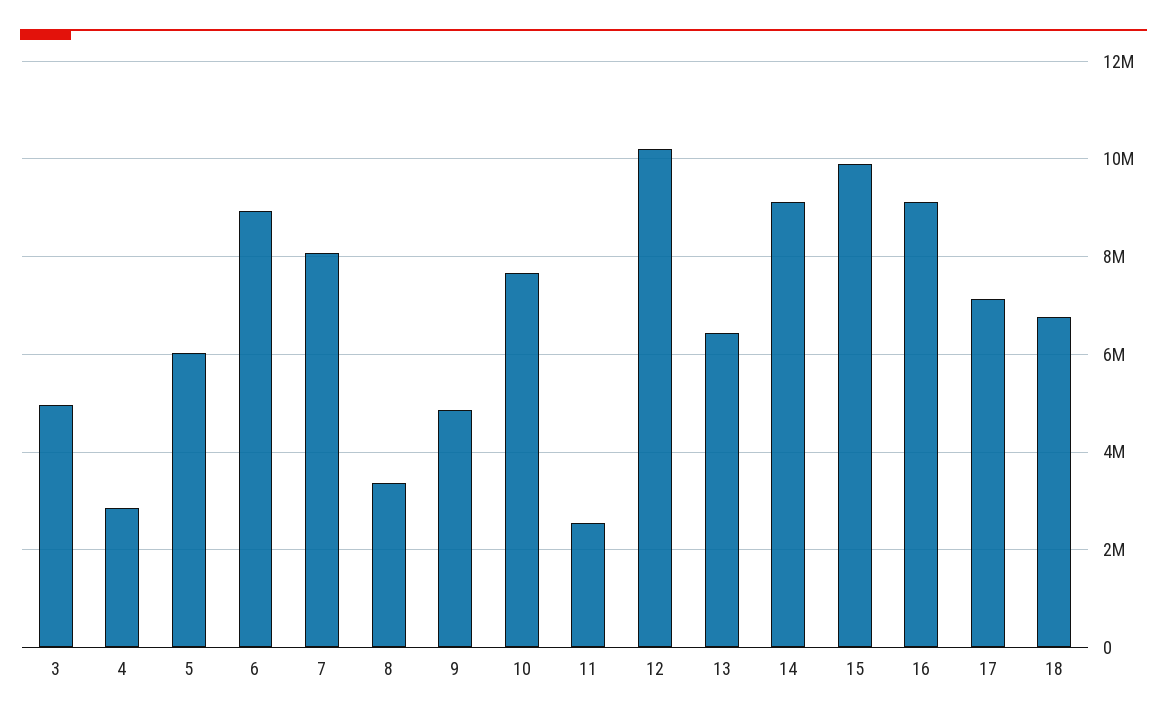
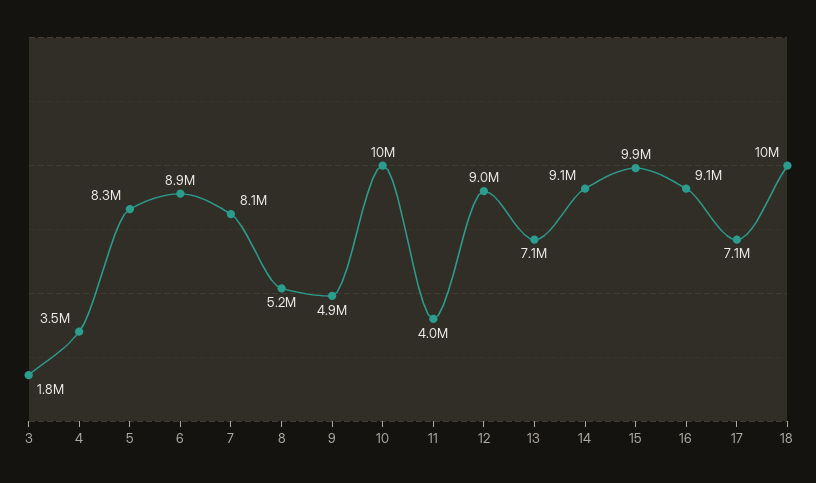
  {
-   "3": 5000000,
+   "3": 1800000,
-   "4": 2800000,
+   "4": 3500000,
-   "5": 6000000,
+   "5": 8300000,
    "6": 8900000,
    "7": 8100000,
-   "8": 3400000,
+   "8": 5200000,
    "9": 4900000,
-   "10": 7600000,
+   "10": 10000000,
-   "11": 2600000,
+   "11": 4000000,
-   "12": 10200000,
+   "12": 9000000,
-   "13": 6400000,
+   "13": 7100000,
    "14": 9100000,
    "15": 9900000,
    "16": 9100000,
    "17": 7100000,
-   "18": 6800000
+   "18": 10000000
  }

